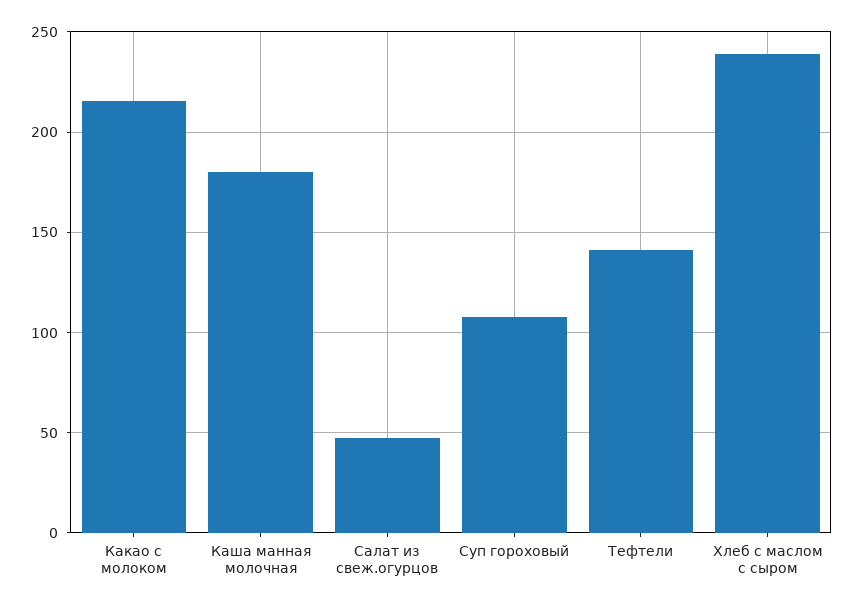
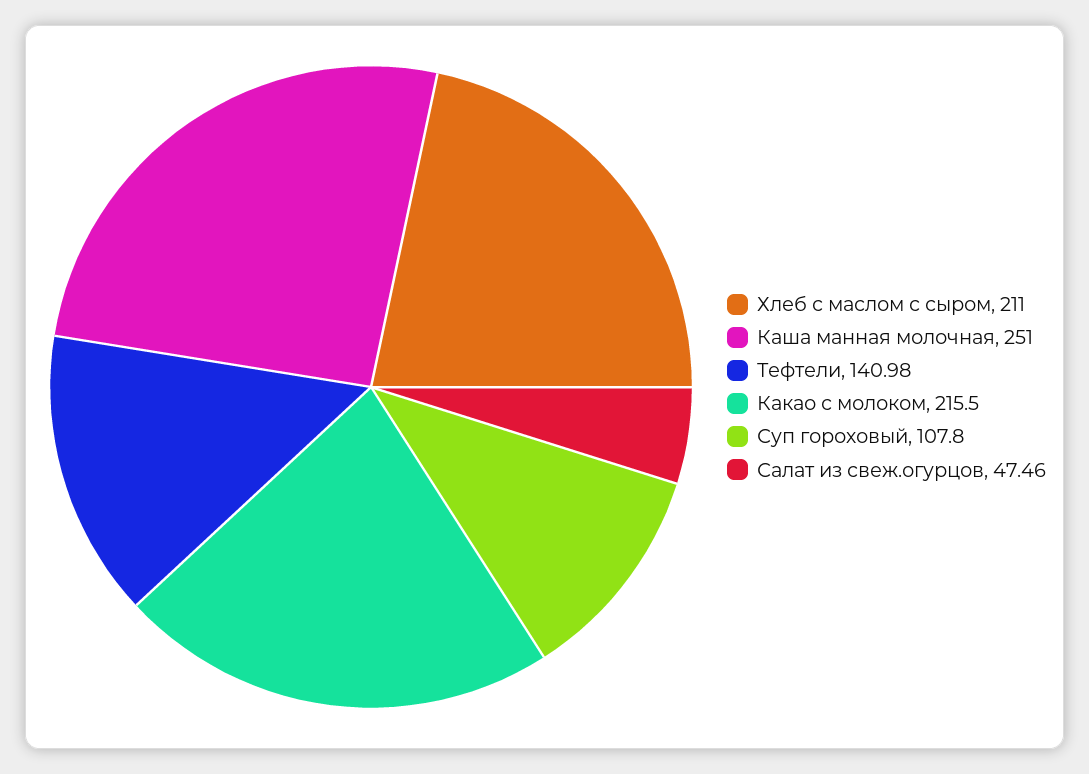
  {
    "Какао с молоком": 215.5,
-   "Каша манная молочная": 180,
+   "Каша манная молочная": 251,
    "Салат из свеж.огурцов": 47.46,
    "Суп гороховый": 107.8,
    "Тефтели": 140.98,
-   "Хлеб с маслом с сыром": 240
+   "Хлеб с маслом с сыром": 211
  }

